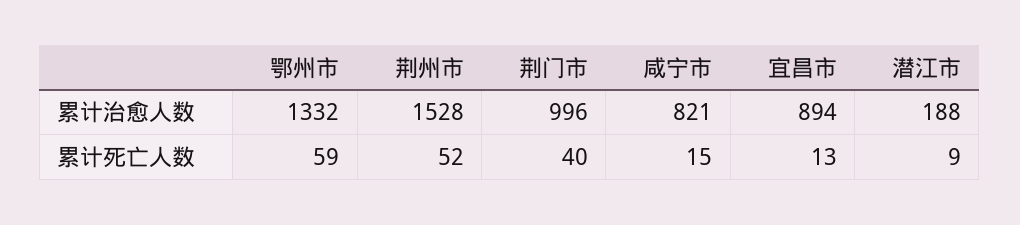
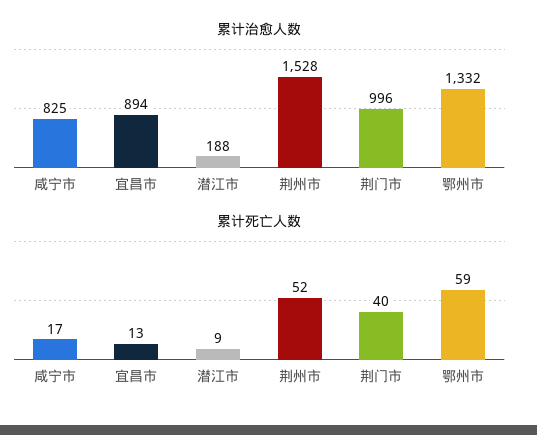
  {
    "累计治愈人数": {
      "鄂州市": 1332,
      "荆州市": 1528,
      "荆门市": 996,
-     "咸宁市": 821,
+     "咸宁市": 825,
      "宜昌市": 894,
      "潜江市": 188
    },
    "累计死亡人数": {
      "鄂州市": 59,
      "荆州市": 52,
      "荆门市": 40,
-     "咸宁市": 15,
+     "咸宁市": 17,
      "宜昌市": 13,
      "潜江市": 9
    }
  }

